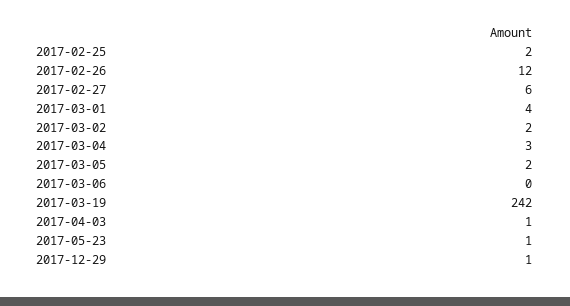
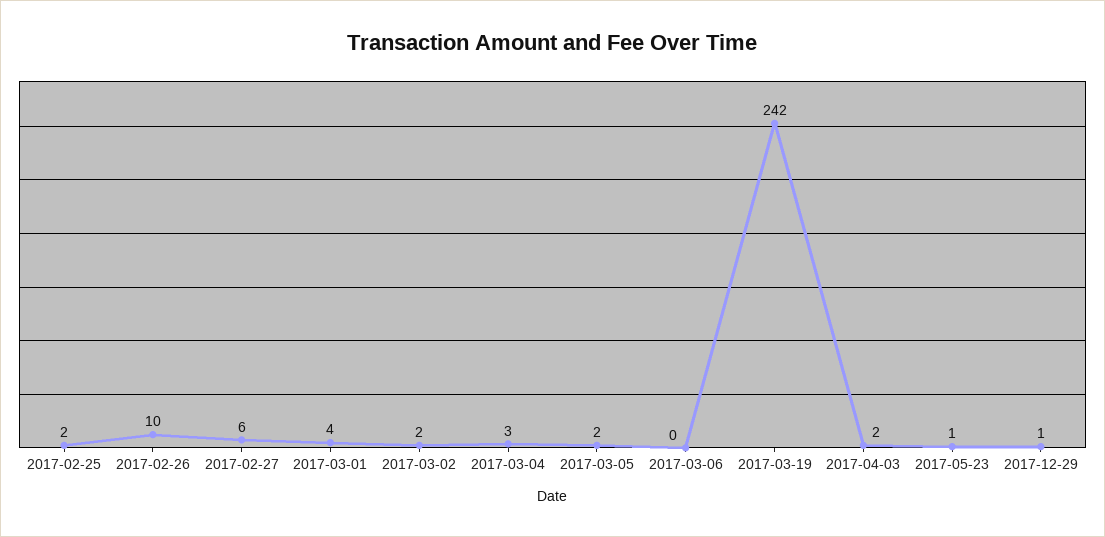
  {
    "2017-02-25": 2,
-   "2017-02-26": 12,
+   "2017-02-26": 10,
    "2017-02-27": 6,
    "2017-03-01": 4,
    "2017-03-02": 2,
    "2017-03-04": 3,
    "2017-03-05": 2,
    "2017-03-06": 0,
    "2017-03-19": 242,
-   "2017-04-03": 1,
+   "2017-04-03": 2,
    "2017-05-23": 1,
    "2017-12-29": 1
  }

